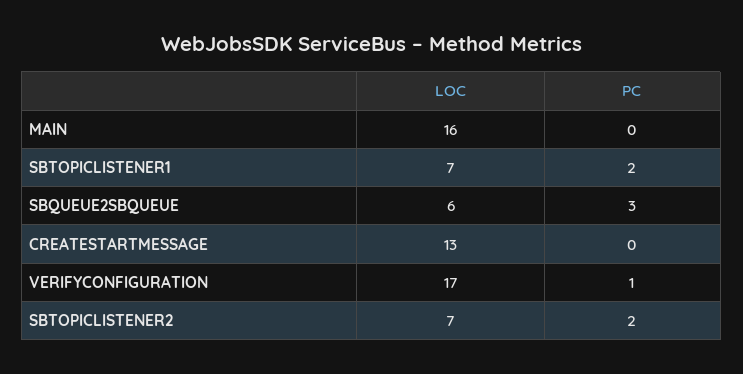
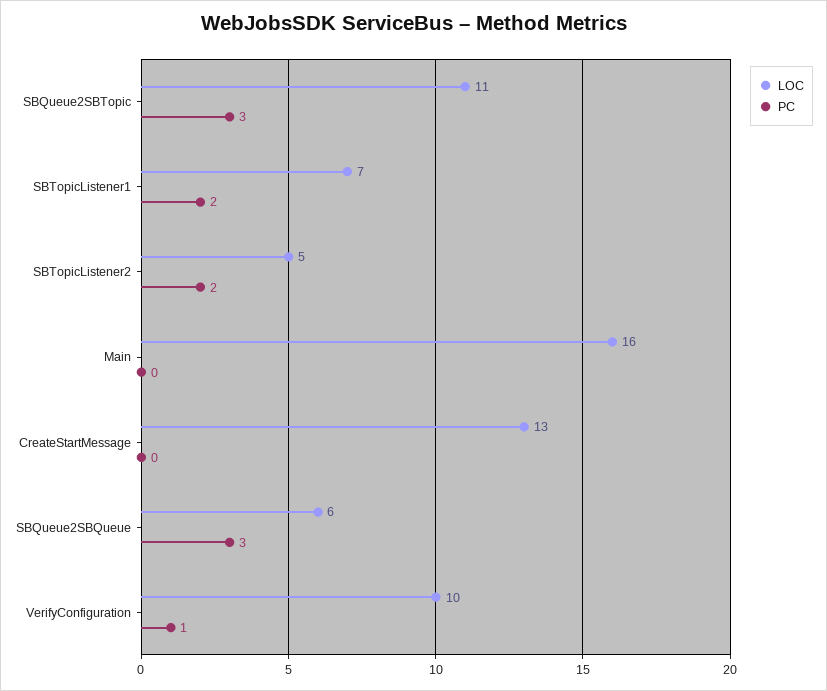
  {
    "LOC": {
      "MAIN": 16,
      "SBTOPICLISTENER1": 7,
      "SBQUEUE2SBQUEUE": 6,
      "CREATESTARTMESSAGE": 13,
-     "VERIFYCONFIGURATION": 17,
+     "VERIFYCONFIGURATION": 10,
-     "SBTOPICLISTENER2": 7
+     "SBTOPICLISTENER2": 5,
+     "SBQueue2SBTopic": 11
    },
    "PC": {
      "MAIN": 0,
      "SBTOPICLISTENER1": 2,
      "SBQUEUE2SBQUEUE": 3,
      "CREATESTARTMESSAGE": 0,
      "VERIFYCONFIGURATION": 1,
-     "SBTOPICLISTENER2": 2
+     "SBTOPICLISTENER2": 2,
+     "SBQueue2SBTopic": 3
    }
  }

